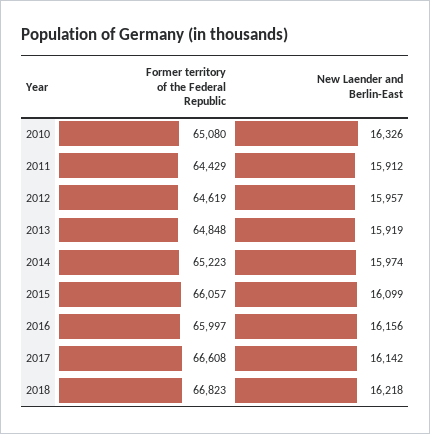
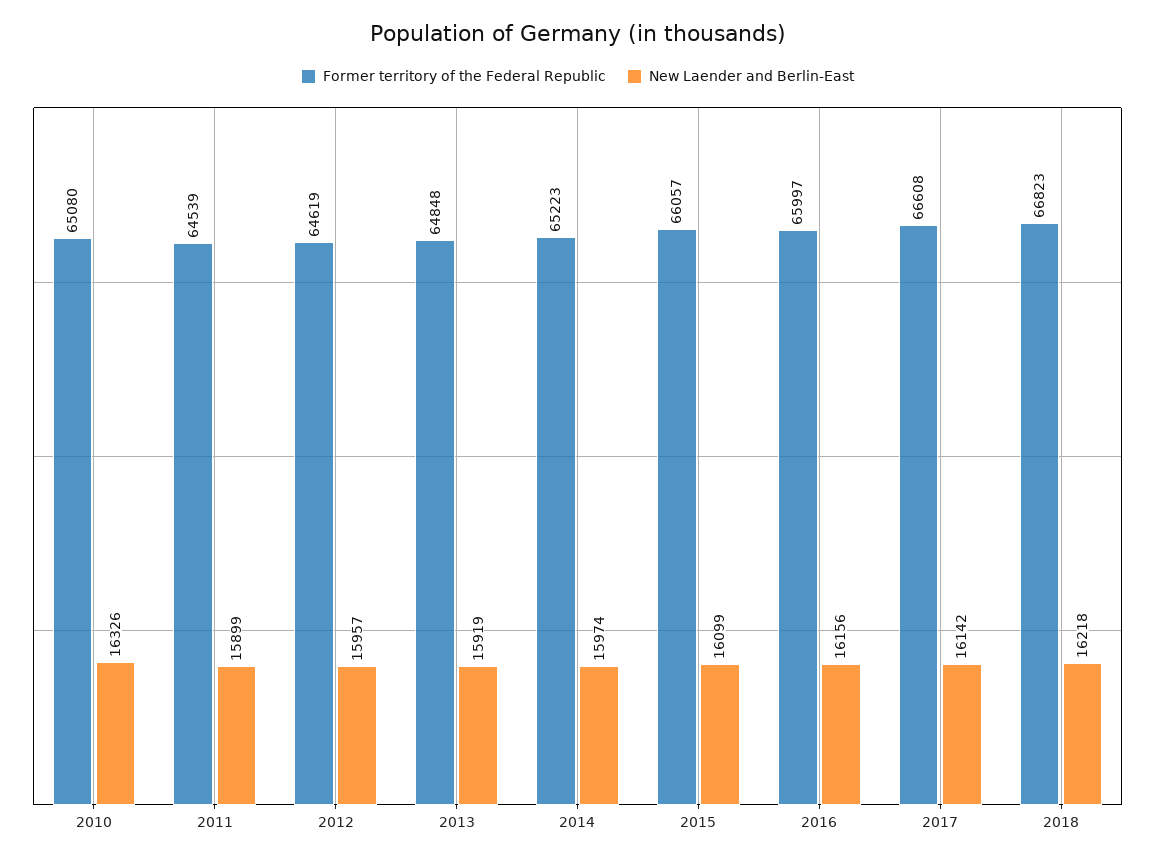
  {
    "Former territory of the Federal Republic": {
      "2010": 65080,
-     "2011": 64429,
+     "2011": 64539,
      "2012": 64619,
      "2013": 64848,
      "2014": 65223,
      "2015": 66057,
      "2016": 65997,
      "2017": 66608,
      "2018": 66823
    },
    "New Laender and Berlin-East": {
      "2010": 16326,
-     "2011": 15912,
+     "2011": 15899,
      "2012": 15957,
      "2013": 15919,
      "2014": 15974,
      "2015": 16099,
      "2016": 16156,
      "2017": 16142,
      "2018": 16218
    }
  }

